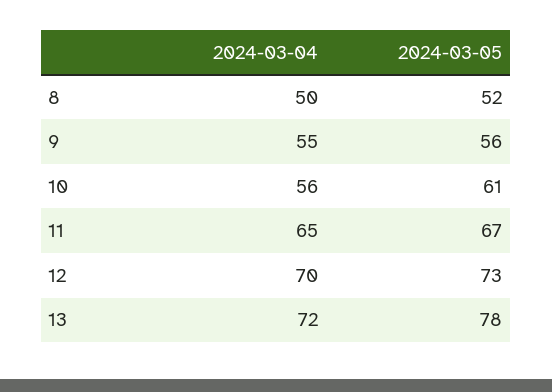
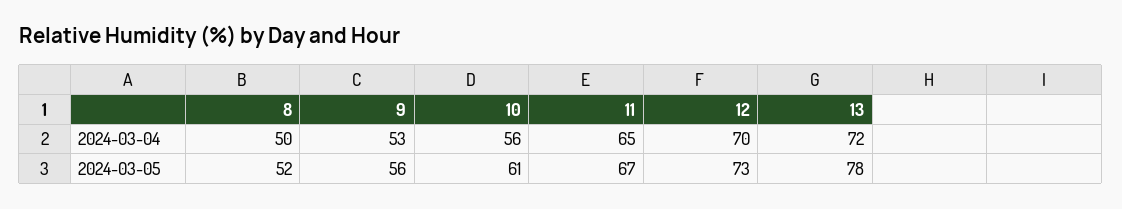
  {
    "2024-03-04": {
      "8": 50,
-     "9": 55,
+     "9": 53,
      "10": 56,
      "11": 65,
      "12": 70,
      "13": 72
    },
    "2024-03-05": {
      "8": 52,
      "9": 56,
      "10": 61,
      "11": 67,
      "12": 73,
      "13": 78
    }
  }

